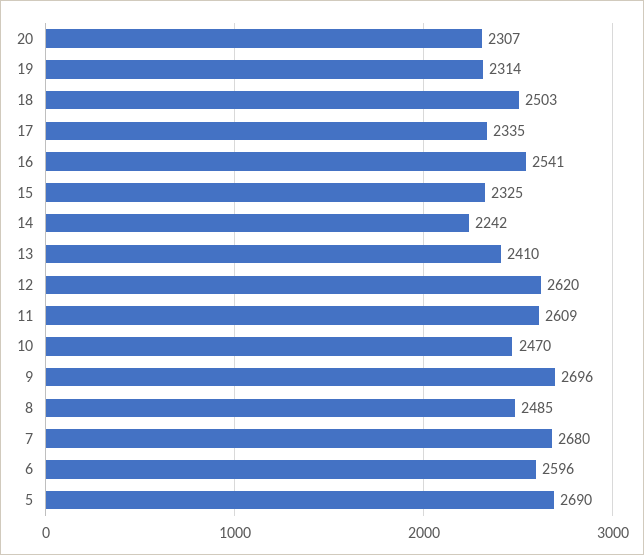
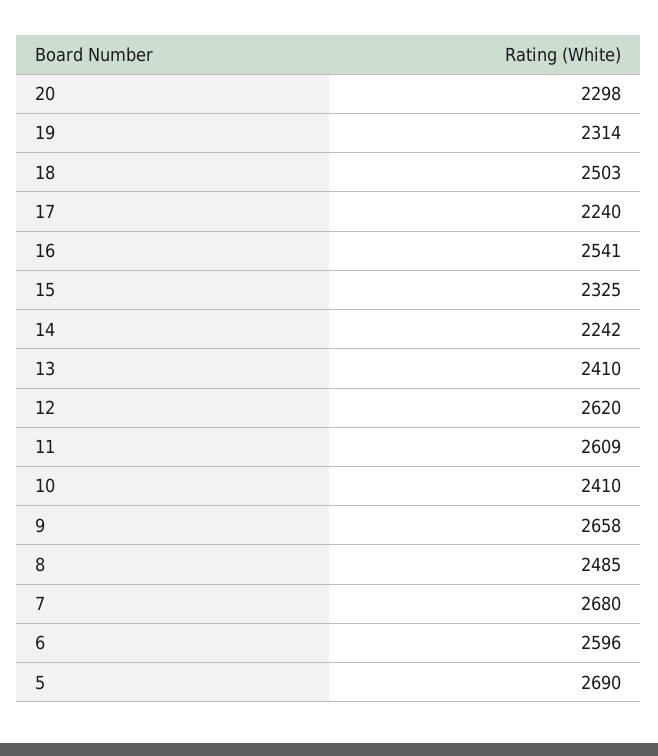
  {
-   "20": 2307,
+   "20": 2298,
    "19": 2314,
    "18": 2503,
-   "17": 2335,
+   "17": 2240,
    "16": 2541,
    "15": 2325,
    "14": 2242,
    "13": 2410,
    "12": 2620,
    "11": 2609,
-   "10": 2470,
+   "10": 2410,
-   "9": 2696,
+   "9": 2658,
    "8": 2485,
    "7": 2680,
    "6": 2596,
    "5": 2690
  }

